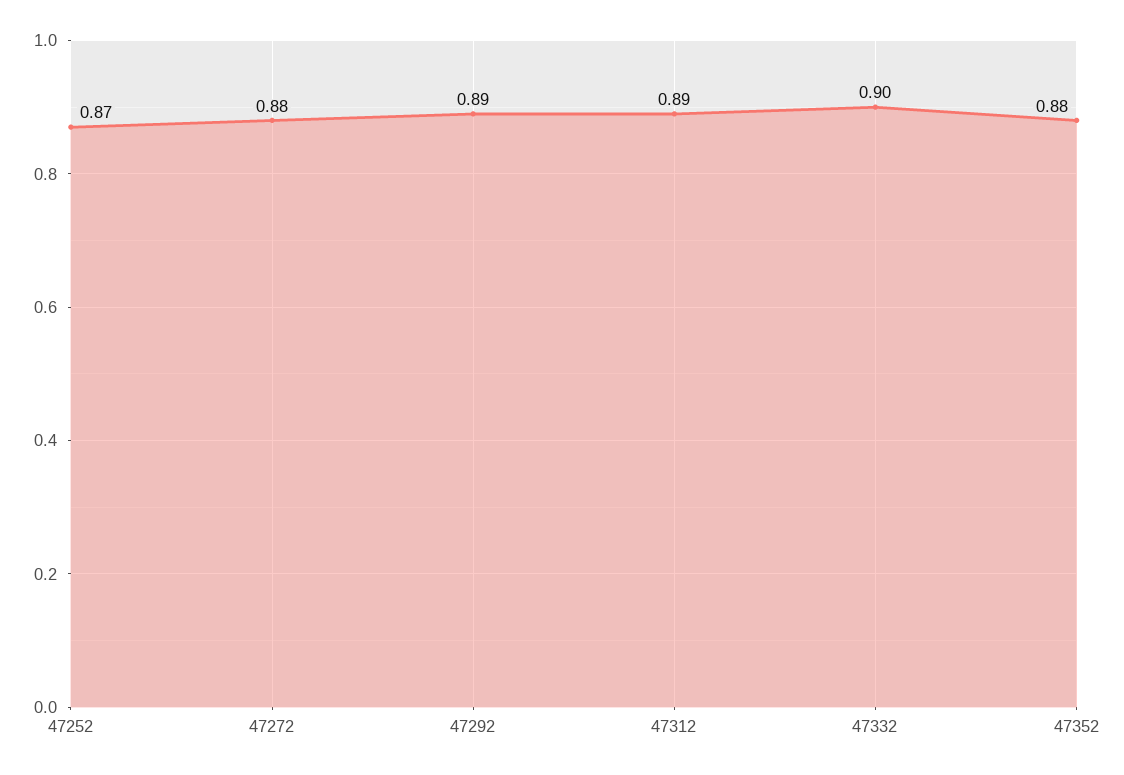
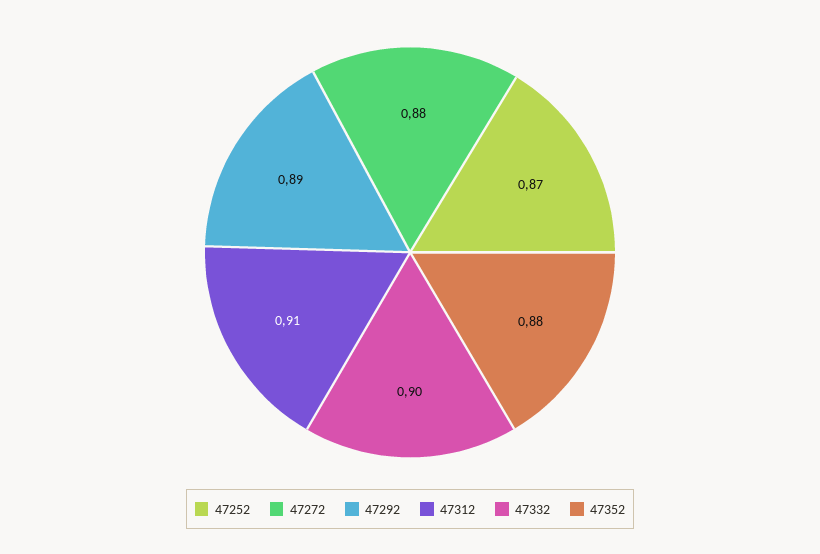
  {
    "47252": 0.87,
    "47272": 0.88,
    "47292": 0.89,
-   "47312": 0.89,
+   "47312": 0.91,
    "47332": 0.9,
    "47352": 0.88
  }

